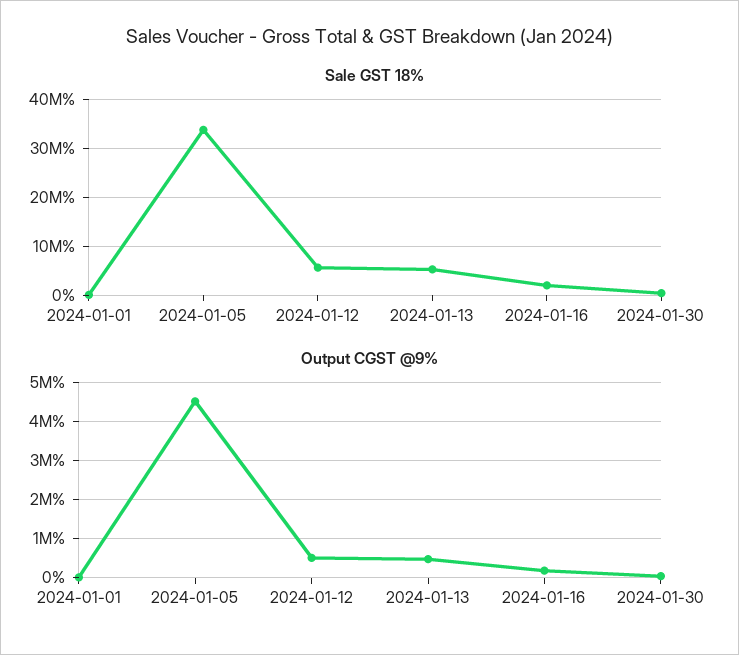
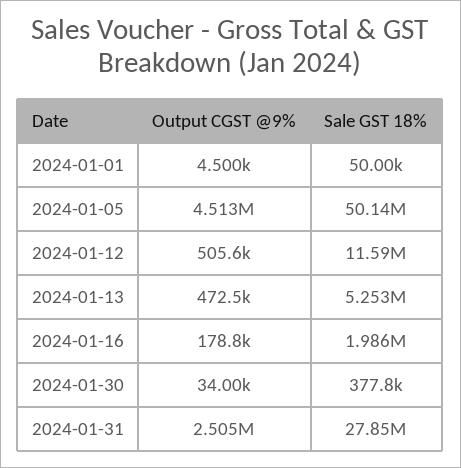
  {
    "Sale GST 18%": {
      "2024-01-01": 50000,
-     "2024-01-05": 34000000,
+     "2024-01-05": 50140000,
-     "2024-01-12": 6000000,
+     "2024-01-12": 11590000,
      "2024-01-13": 5253000,
      "2024-01-16": 1986000,
-     "2024-01-30": 377800
+     "2024-01-30": 377800,
+     "2024-01-31": 27850000
    },
    "Output CGST @9%": {
      "2024-01-01": 4500,
      "2024-01-05": 4513000,
      "2024-01-12": 505600,
      "2024-01-13": 472500,
      "2024-01-16": 178800,
-     "2024-01-30": 34000
+     "2024-01-30": 34000,
+     "2024-01-31": 2505000
    }
  }

